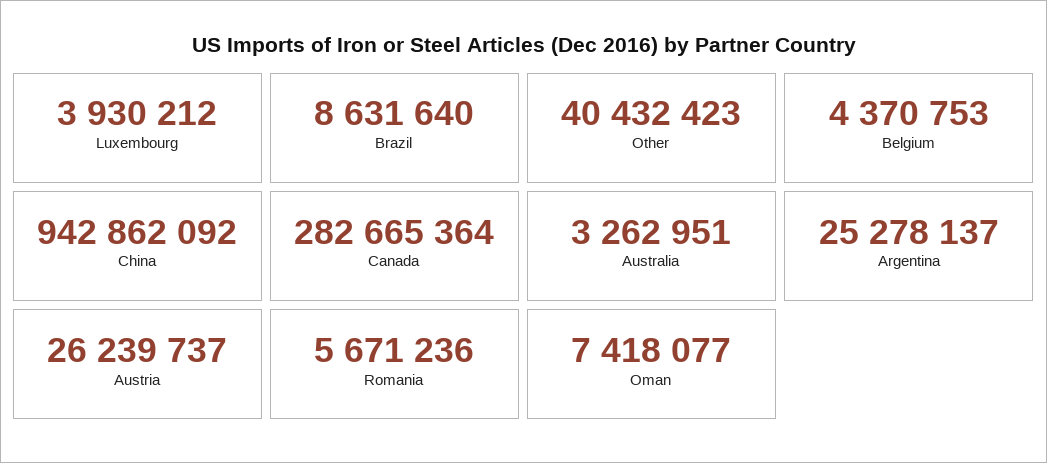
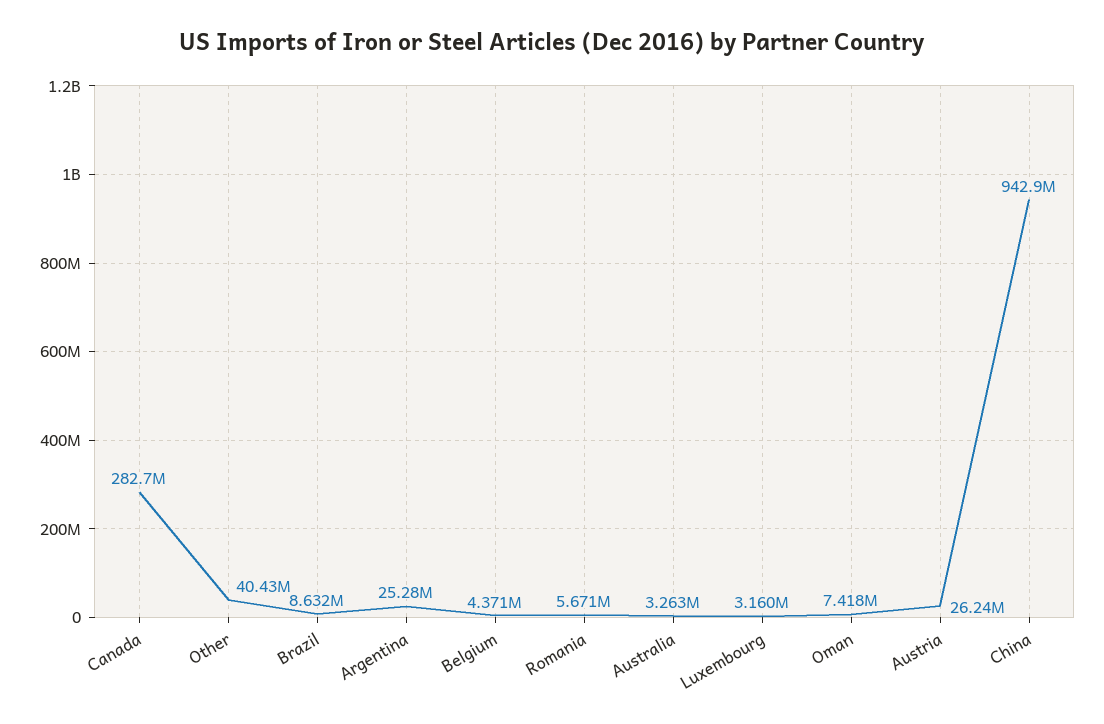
  {
-   "Luxembourg": 3930212,
+   "Luxembourg": 3160000,
    "Brazil": 8631640,
    "Other": 40432423,
    "Belgium": 4370753,
    "China": 942862092,
    "Canada": 282665364,
    "Australia": 3262951,
    "Argentina": 25278137,
    "Austria": 26239737,
    "Romania": 5671236,
    "Oman": 7418077
  }

